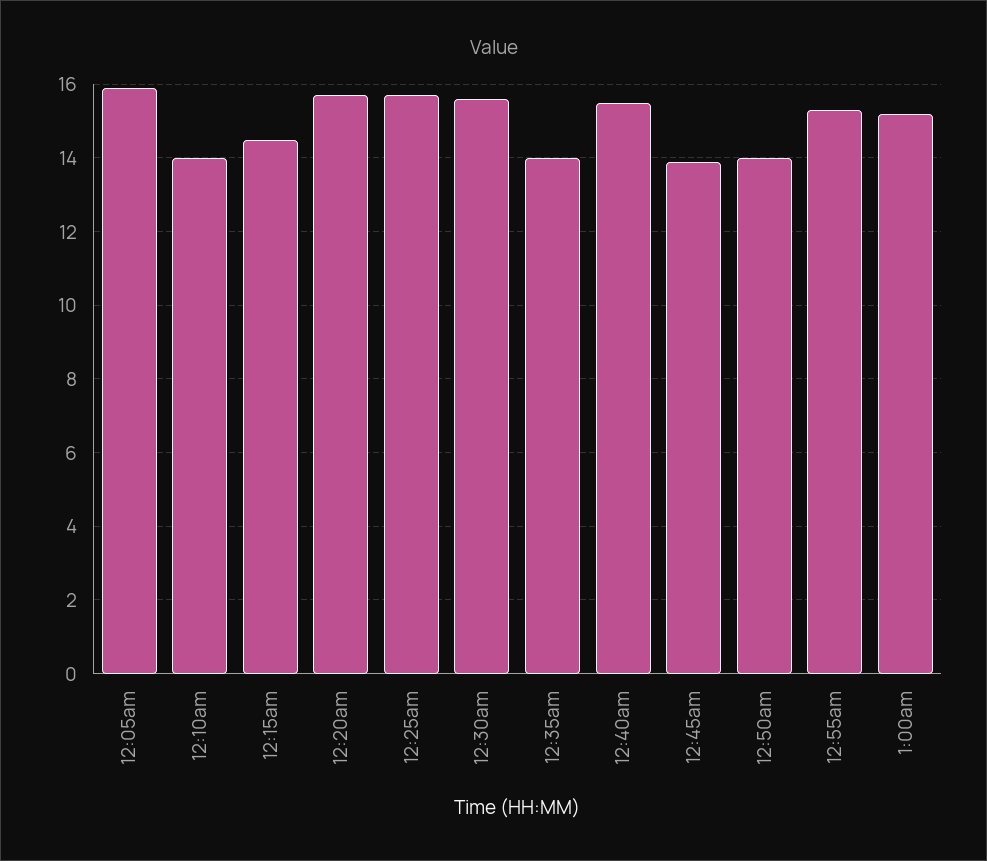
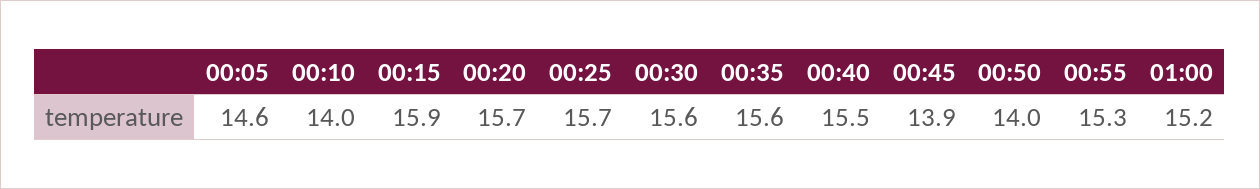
  {
-   "12:05am": 16,
+   "12:05am": 14.6,
    "12:10am": 14,
-   "12:15am": 14.5,
+   "12:15am": 15.9,
    "12:20am": 15.7,
    "12:25am": 15.7,
    "12:30am": 15.6,
-   "12:35am": 14,
+   "12:35am": 15.6,
    "12:40am": 15.5,
    "12:45am": 13.9,
    "12:50am": 14,
    "12:55am": 15.3,
    "1:00am": 15.2
  }

